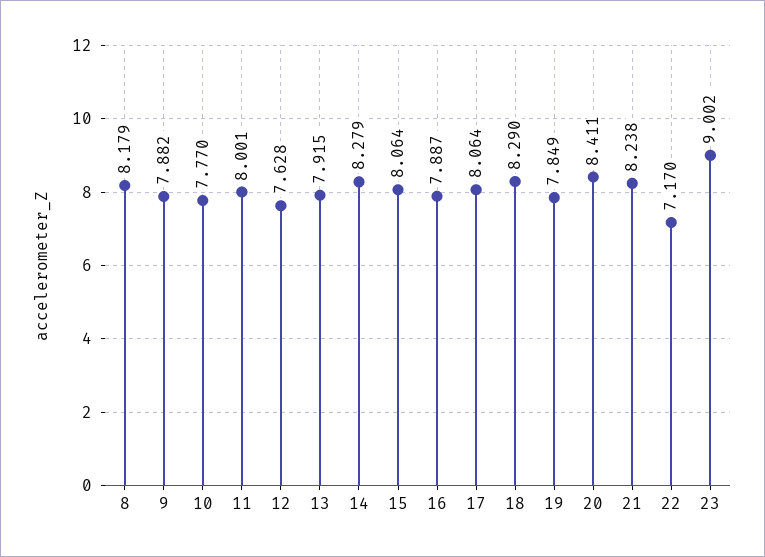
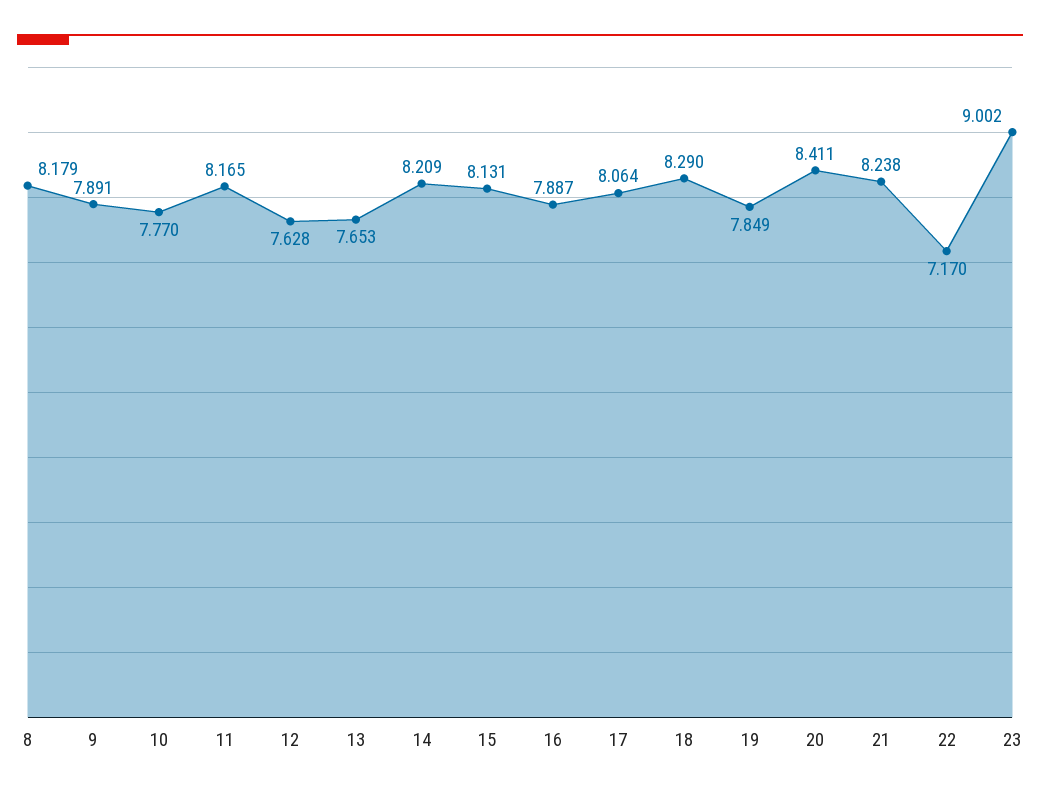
  {
    "8": 8.179,
-   "9": 7.882,
+   "9": 7.891,
    "10": 7.77,
-   "11": 8.001,
+   "11": 8.165,
    "12": 7.628,
-   "13": 7.915,
+   "13": 7.653,
-   "14": 8.279,
+   "14": 8.209,
-   "15": 8.064,
+   "15": 8.131,
    "16": 7.887,
    "17": 8.064,
    "18": 8.29,
    "19": 7.849,
    "20": 8.411,
    "21": 8.238,
    "22": 7.17,
    "23": 9.002
  }

